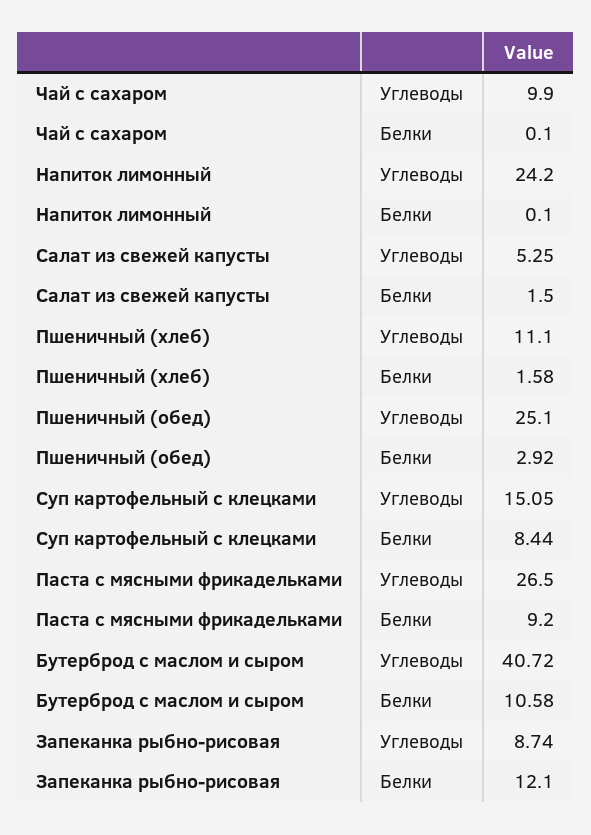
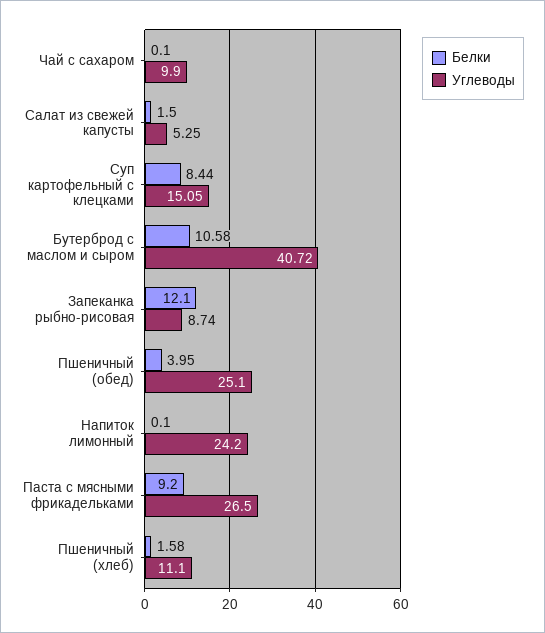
  {
    "Углеводы": {
      "Чай с сахаром": 9.9,
      "Напиток лимонный": 24.2,
      "Салат из свежей капусты": 5.25,
      "Пшеничный (хлеб)": 11.1,
      "Пшеничный (обед)": 25.1,
      "Суп картофельный с клецками": 15.05,
      "Паста с мясными фрикадельками": 26.5,
      "Бутерброд с маслом и сыром": 40.72,
      "Запеканка рыбно-рисовая": 8.74
    },
    "Белки": {
      "Чай с сахаром": 0.1,
      "Напиток лимонный": 0.1,
      "Салат из свежей капусты": 1.5,
      "Пшеничный (хлеб)": 1.58,
-     "Пшеничный (обед)": 2.92,
+     "Пшеничный (обед)": 3.95,
      "Суп картофельный с клецками": 8.44,
      "Паста с мясными фрикадельками": 9.2,
      "Бутерброд с маслом и сыром": 10.58,
      "Запеканка рыбно-рисовая": 12.1
    }
  }

